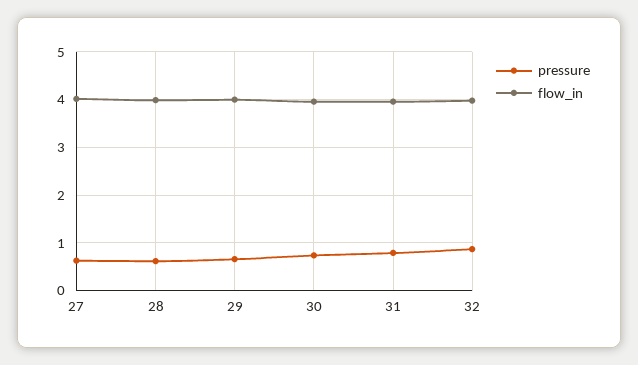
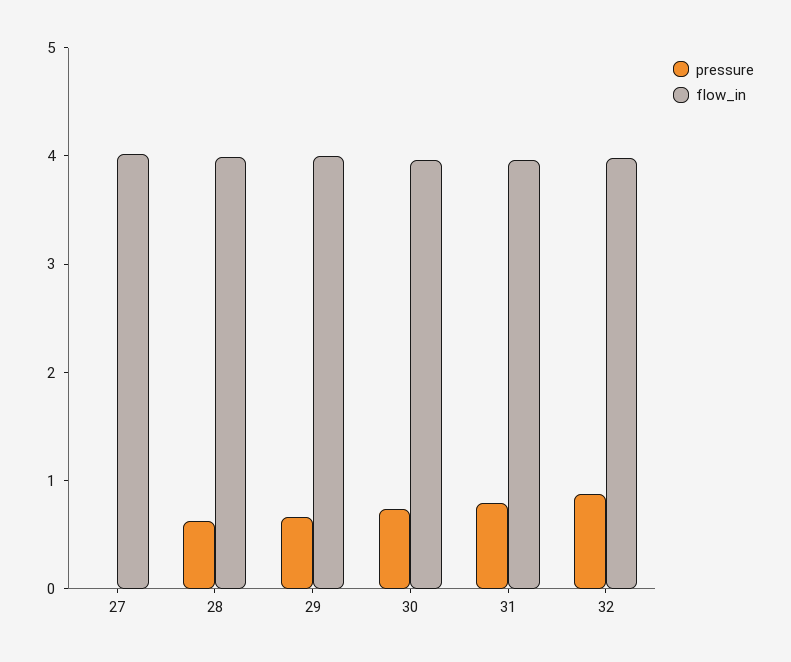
  {
    "pressure": {
-     "27": 0.6,
+     "27": 0,
      "28": 0.6,
      "29": 0.6,
      "30": 0.8,
      "31": 0.8,
      "32": 0.8
    },
    "flow_in": {
      "27": 4,
      "28": 4,
      "29": 4,
      "30": 4,
      "31": 4,
      "32": 4
    }
  }

